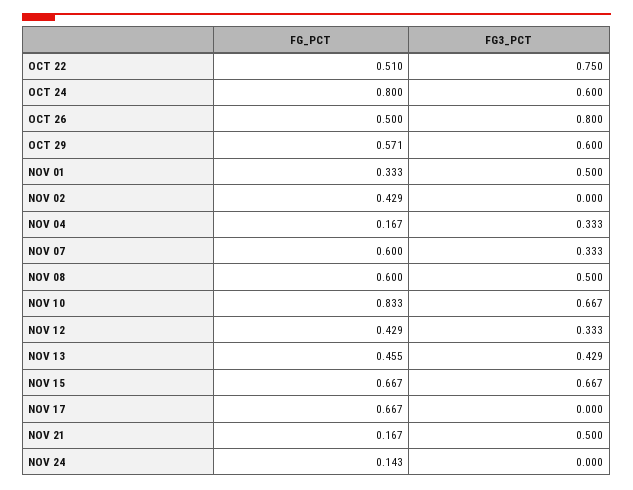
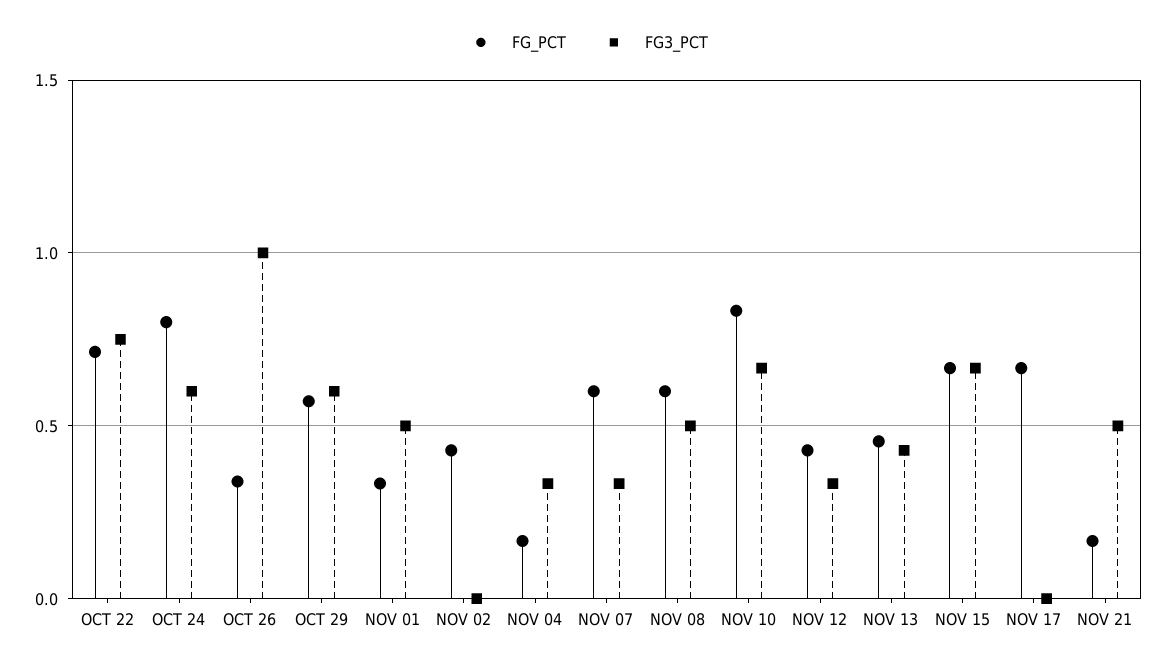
  {
    "FG_PCT": {
-     "OCT 22": 0.51,
+     "OCT 22": 0.7,
      "OCT 24": 0.8,
-     "OCT 26": 0.5,
+     "OCT 26": 0.35,
      "OCT 29": 0.571,
      "NOV 01": 0.333,
      "NOV 02": 0.429,
      "NOV 04": 0.167,
      "NOV 07": 0.6,
      "NOV 08": 0.6,
      "NOV 10": 0.833,
      "NOV 12": 0.429,
      "NOV 13": 0.455,
      "NOV 15": 0.667,
      "NOV 17": 0.667,
-     "NOV 21": 0.167,
+     "NOV 21": 0.167
-     "NOV 24": 0.143
    },
    "FG3_PCT": {
      "OCT 22": 0.75,
      "OCT 24": 0.6,
-     "OCT 26": 0.8,
+     "OCT 26": 1,
      "OCT 29": 0.6,
      "NOV 01": 0.5,
      "NOV 02": 0,
      "NOV 04": 0.333,
      "NOV 07": 0.333,
      "NOV 08": 0.5,
      "NOV 10": 0.667,
      "NOV 12": 0.333,
      "NOV 13": 0.429,
      "NOV 15": 0.667,
      "NOV 17": 0,
-     "NOV 21": 0.5,
+     "NOV 21": 0.5
-     "NOV 24": 0
    }
  }

